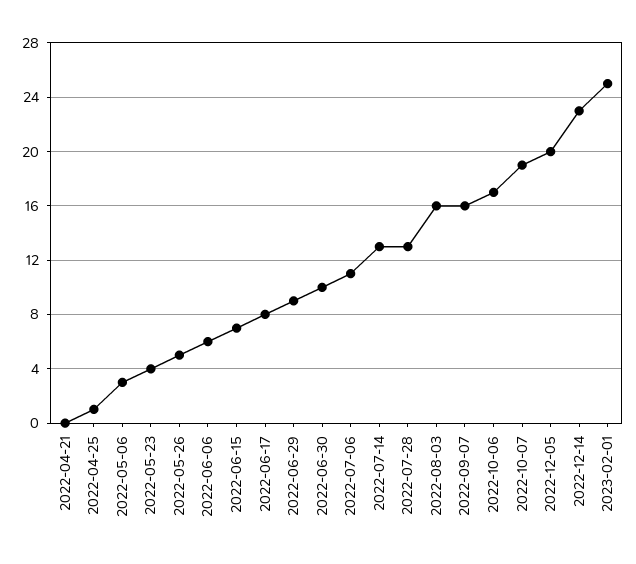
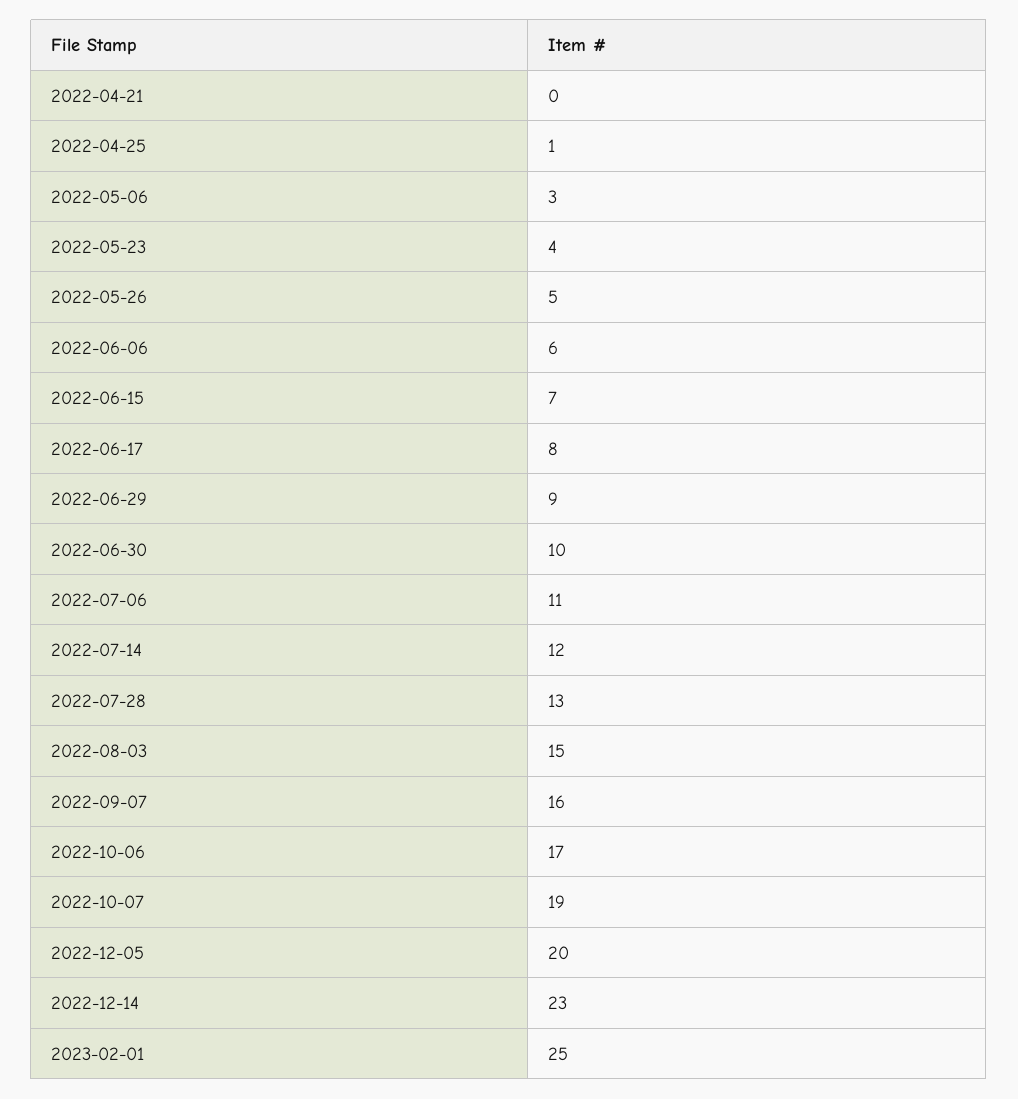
  {
    "2022-04-21": 0,
    "2022-04-25": 1,
    "2022-05-06": 3,
    "2022-05-23": 4,
    "2022-05-26": 5,
    "2022-06-06": 6,
    "2022-06-15": 7,
    "2022-06-17": 8,
    "2022-06-29": 9,
    "2022-06-30": 10,
    "2022-07-06": 11,
-   "2022-07-14": 13,
+   "2022-07-14": 12,
    "2022-07-28": 13,
-   "2022-08-03": 16,
+   "2022-08-03": 15,
    "2022-09-07": 16,
    "2022-10-06": 17,
    "2022-10-07": 19,
    "2022-12-05": 20,
    "2022-12-14": 23,
    "2023-02-01": 25
  }

